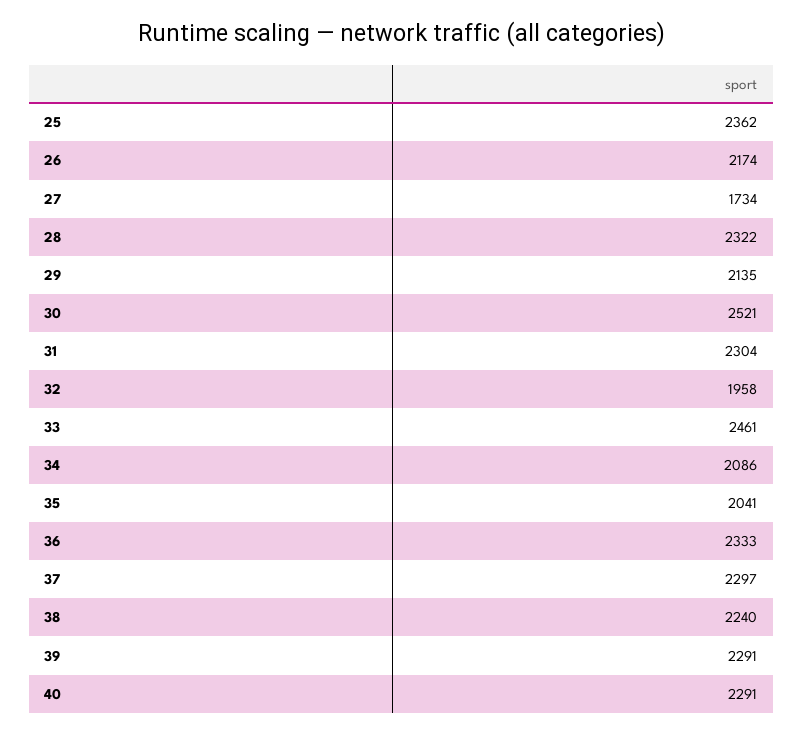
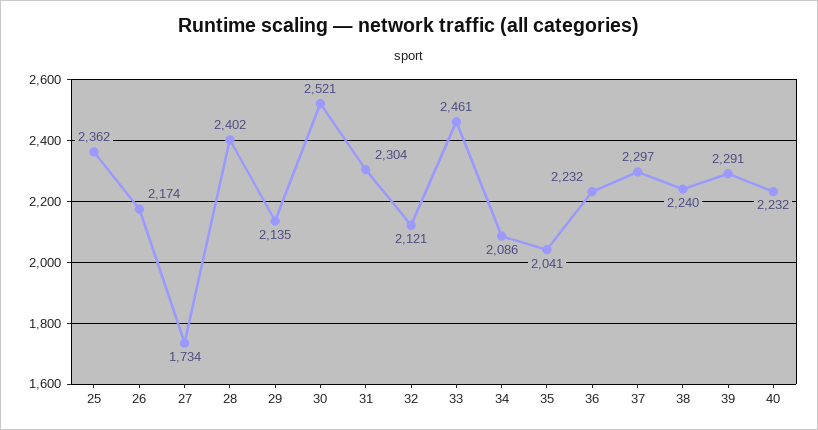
  {
    "25": 2362,
    "26": 2174,
    "27": 1734,
-   "28": 2322,
+   "28": 2402,
    "29": 2135,
    "30": 2521,
    "31": 2304,
-   "32": 1958,
+   "32": 2121,
    "33": 2461,
    "34": 2086,
    "35": 2041,
-   "36": 2333,
+   "36": 2232,
    "37": 2297,
    "38": 2240,
    "39": 2291,
-   "40": 2291
+   "40": 2232
  }

